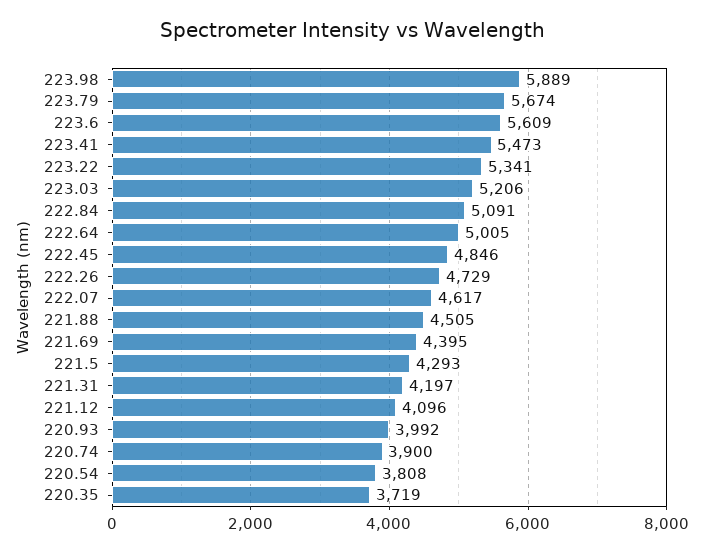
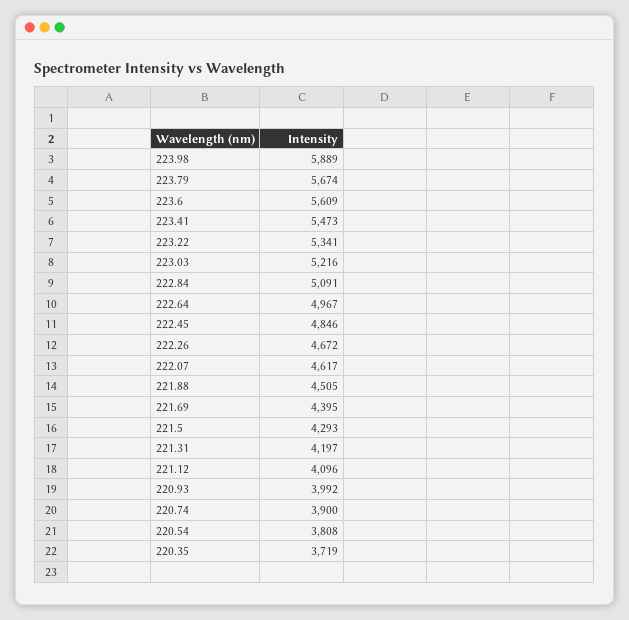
  {
    "223.98": 5889,
    "223.79": 5674,
    "223.6": 5609,
    "223.41": 5473,
    "223.22": 5341,
-   "223.03": 5206,
+   "223.03": 5216,
    "222.84": 5091,
-   "222.64": 5005,
+   "222.64": 4967,
    "222.45": 4846,
-   "222.26": 4729,
+   "222.26": 4672,
    "222.07": 4617,
    "221.88": 4505,
    "221.69": 4395,
    "221.5": 4293,
    "221.31": 4197,
    "221.12": 4096,
    "220.93": 3992,
    "220.74": 3900,
    "220.54": 3808,
    "220.35": 3719
  }

